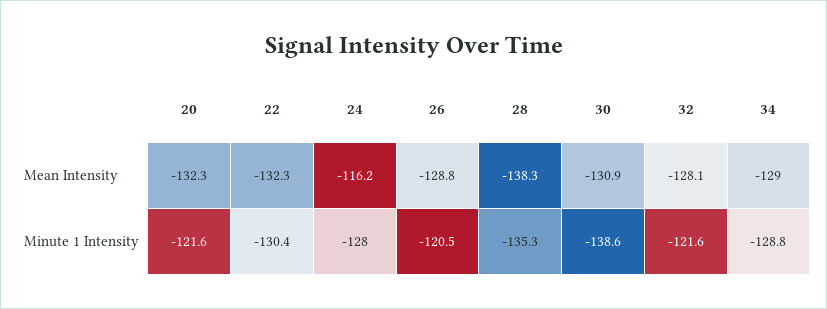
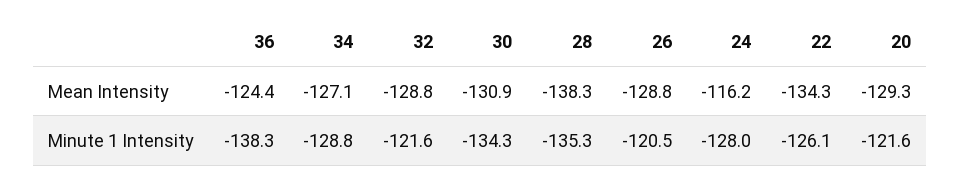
  {
    "20": {
-     "Mean Intensity": -132.3,
+     "Mean Intensity": -129.3,
      "Minute 1 Intensity": -121.6
    },
    "22": {
-     "Mean Intensity": -132.3,
+     "Mean Intensity": -134.3,
-     "Minute 1 Intensity": -130.4
+     "Minute 1 Intensity": -126.1
    },
    "24": {
      "Mean Intensity": -116.2,
      "Minute 1 Intensity": -128
    },
    "26": {
      "Mean Intensity": -128.8,
      "Minute 1 Intensity": -120.5
    },
    "28": {
      "Mean Intensity": -138.3,
      "Minute 1 Intensity": -135.3
    },
    "30": {
      "Mean Intensity": -130.9,
-     "Minute 1 Intensity": -138.6
+     "Minute 1 Intensity": -134.3
    },
    "32": {
-     "Mean Intensity": -128.1,
+     "Mean Intensity": -128.8,
      "Minute 1 Intensity": -121.6
    },
    "34": {
-     "Mean Intensity": -129,
+     "Mean Intensity": -127.1,
      "Minute 1 Intensity": -128.8
-   }
+   },
+   "36": {
+     "Mean Intensity": -124.4,
+     "Minute 1 Intensity": -138.3
+   }
  }

